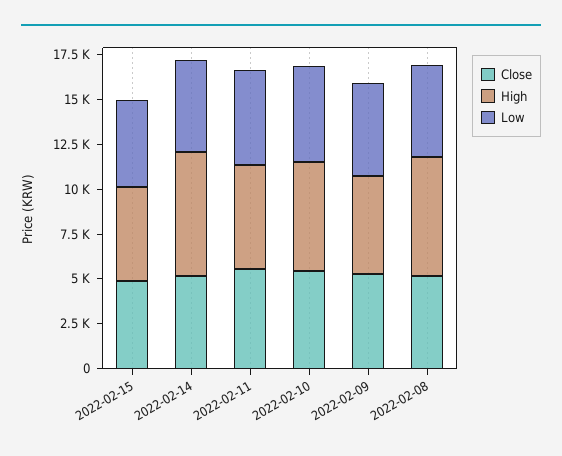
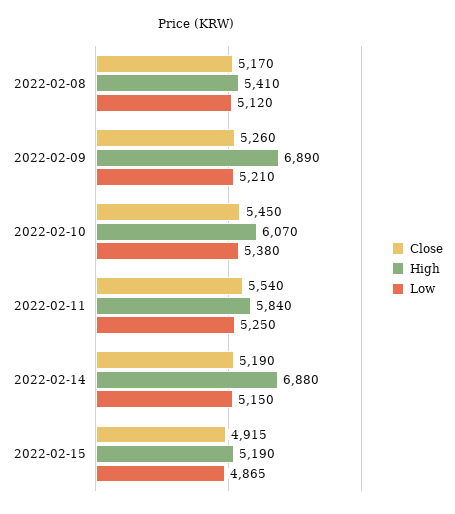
  {
    "Close": {
      "2022-02-15": 4915,
      "2022-02-14": 5190,
      "2022-02-11": 5540,
      "2022-02-10": 5450,
      "2022-02-09": 5260,
      "2022-02-08": 5170
    },
    "High": {
      "2022-02-15": 5190,
      "2022-02-14": 6880,
      "2022-02-11": 5840,
      "2022-02-10": 6070,
-     "2022-02-09": 5500,
+     "2022-02-09": 6890,
-     "2022-02-08": 6500
+     "2022-02-08": 5410
    },
    "Low": {
      "2022-02-15": 4865,
      "2022-02-14": 5150,
      "2022-02-11": 5250,
      "2022-02-10": 5380,
      "2022-02-09": 5210,
      "2022-02-08": 5120
    }
  }

